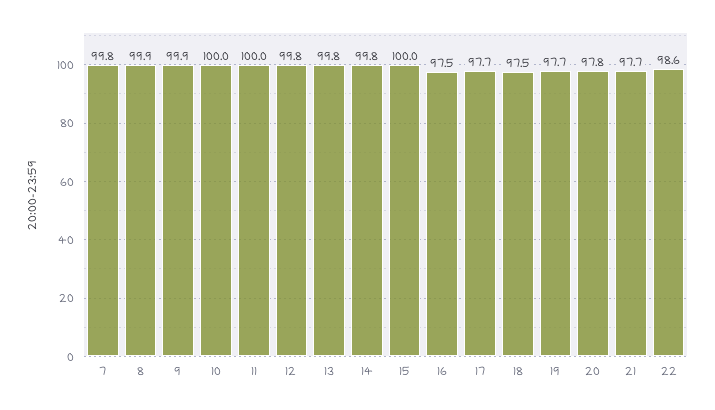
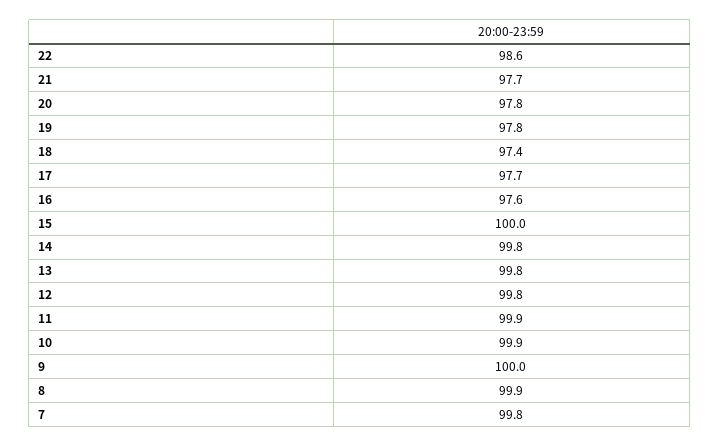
  {
    "7": 99.8,
    "8": 99.9,
-   "9": 99.9,
+   "9": 100,
-   "10": 100,
+   "10": 99.9,
-   "11": 100,
+   "11": 99.9,
    "12": 99.8,
    "13": 99.8,
    "14": 99.8,
    "15": 100,
-   "16": 97.5,
+   "16": 97.6,
    "17": 97.7,
-   "18": 97.5,
+   "18": 97.4,
-   "19": 97.7,
+   "19": 97.8,
    "20": 97.8,
    "21": 97.7,
    "22": 98.6
  }

